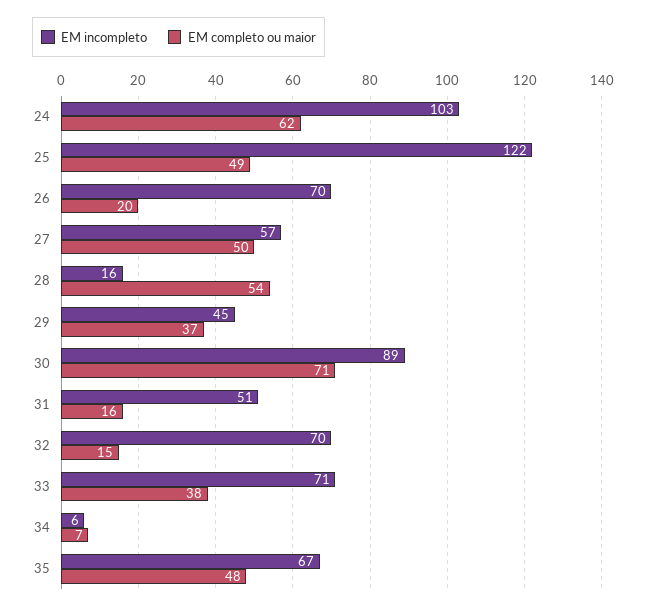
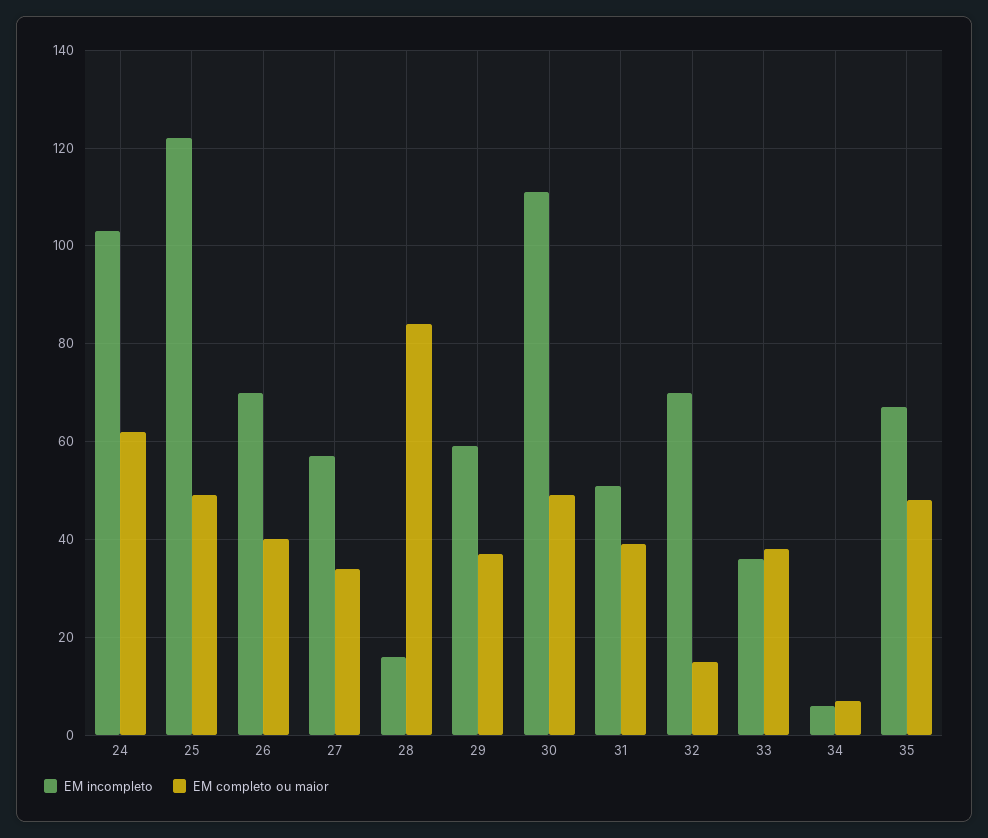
  {
    "EM incompleto": {
      "24": 103,
      "25": 122,
      "26": 70,
      "27": 57,
      "28": 16,
-     "29": 45,
+     "29": 60,
-     "30": 89,
+     "30": 110,
      "31": 51,
      "32": 70,
-     "33": 71,
+     "33": 35,
      "34": 6,
      "35": 67
    },
    "EM completo ou maior": {
      "24": 62,
      "25": 49,
-     "26": 20,
+     "26": 40,
-     "27": 50,
+     "27": 35,
-     "28": 54,
+     "28": 85,
      "29": 37,
-     "30": 71,
+     "30": 50,
-     "31": 16,
+     "31": 40,
      "32": 15,
      "33": 38,
      "34": 7,
      "35": 48
    }
  }

